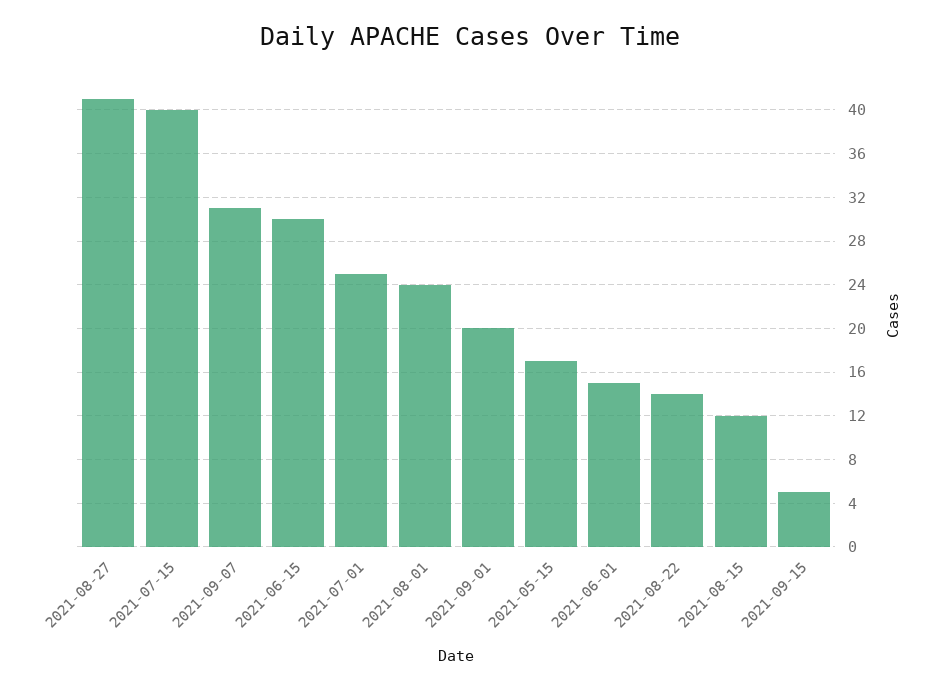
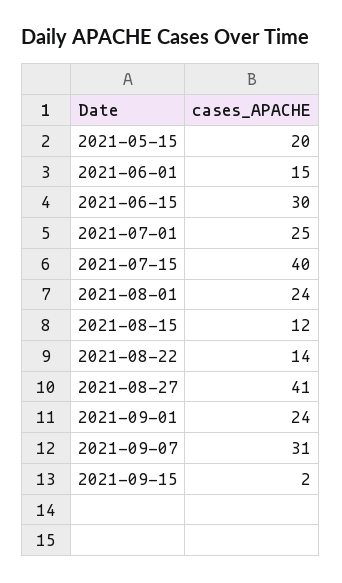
  {
    "2021-08-27": 41,
    "2021-07-15": 40,
    "2021-09-07": 31,
    "2021-06-15": 30,
    "2021-07-01": 25,
    "2021-08-01": 24,
-   "2021-09-01": 20,
+   "2021-09-01": 24,
-   "2021-05-15": 17,
+   "2021-05-15": 20,
    "2021-06-01": 15,
    "2021-08-22": 14,
    "2021-08-15": 12,
-   "2021-09-15": 5
+   "2021-09-15": 2
  }

